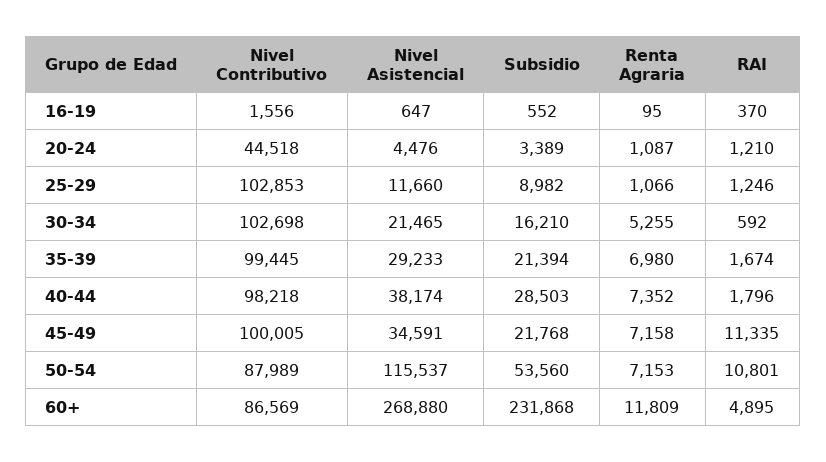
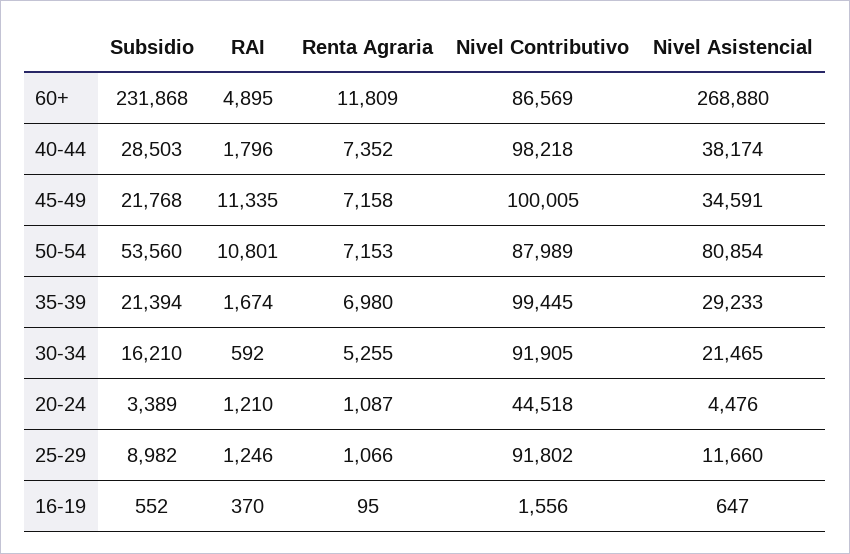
  {
    "Nivel Contributivo": {
      "16-19": 1556,
      "20-24": 44518,
-     "25-29": 102853,
+     "25-29": 91802,
-     "30-34": 102698,
+     "30-34": 91905,
      "35-39": 99445,
      "40-44": 98218,
      "45-49": 100005,
      "50-54": 87989,
      "60+": 86569
    },
    "Nivel Asistencial": {
      "16-19": 647,
      "20-24": 4476,
      "25-29": 11660,
      "30-34": 21465,
      "35-39": 29233,
      "40-44": 38174,
      "45-49": 34591,
-     "50-54": 115537,
+     "50-54": 80854,
      "60+": 268880
    },
    "Subsidio": {
      "16-19": 552,
      "20-24": 3389,
      "25-29": 8982,
      "30-34": 16210,
      "35-39": 21394,
      "40-44": 28503,
      "45-49": 21768,
      "50-54": 53560,
      "60+": 231868
    },
    "Renta Agraria": {
      "16-19": 95,
      "20-24": 1087,
      "25-29": 1066,
      "30-34": 5255,
      "35-39": 6980,
      "40-44": 7352,
      "45-49": 7158,
      "50-54": 7153,
      "60+": 11809
    },
    "RAI": {
      "16-19": 370,
      "20-24": 1210,
      "25-29": 1246,
      "30-34": 592,
      "35-39": 1674,
      "40-44": 1796,
      "45-49": 11335,
      "50-54": 10801,
      "60+": 4895
    }
  }

